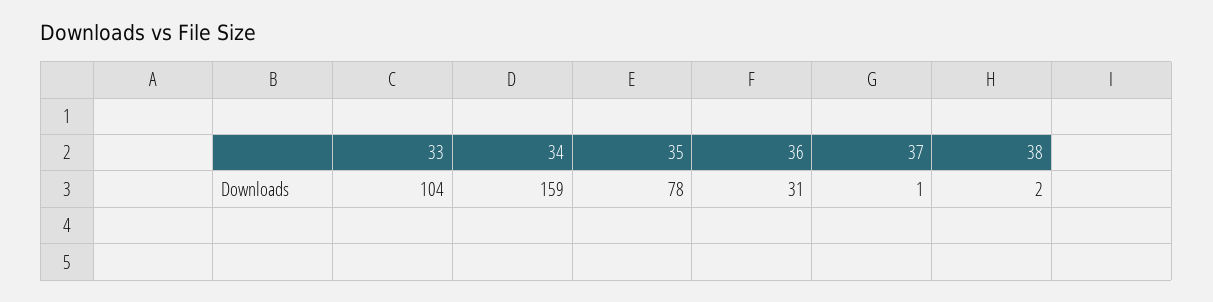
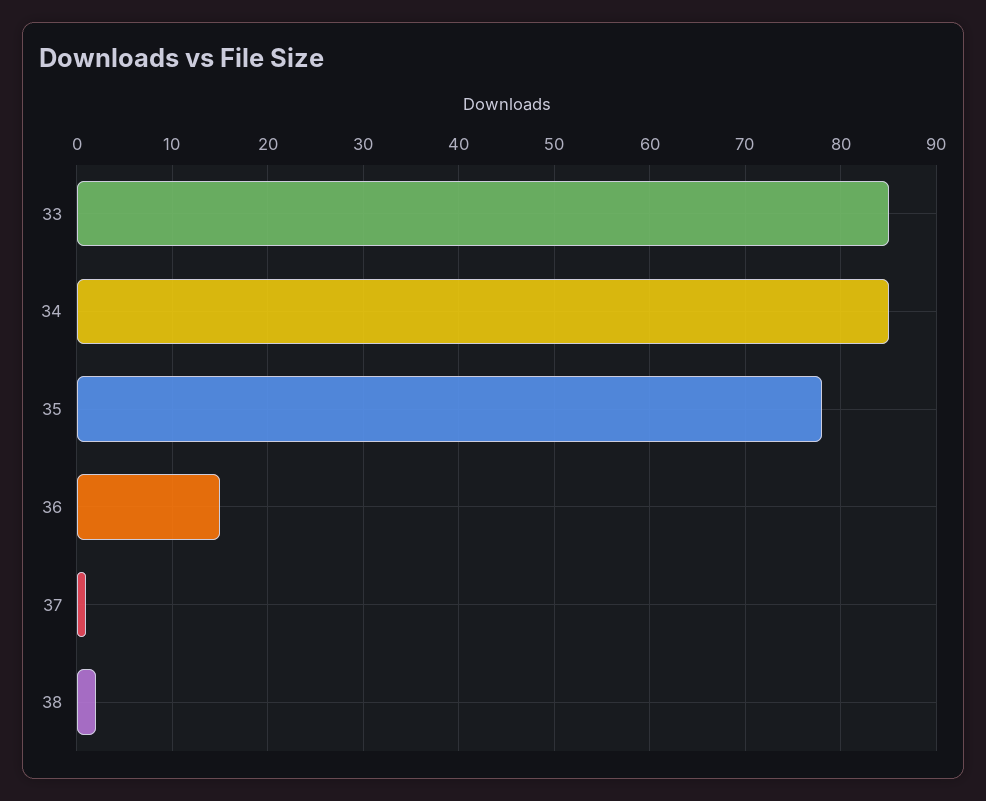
  {
-   "33": 104,
+   "33": 85,
-   "34": 159,
+   "34": 85,
    "35": 78,
-   "36": 31,
+   "36": 15,
    "37": 1,
    "38": 2
  }

